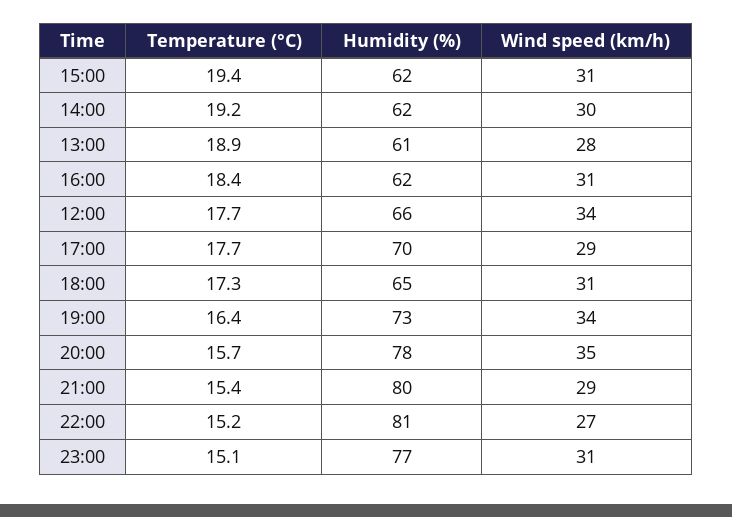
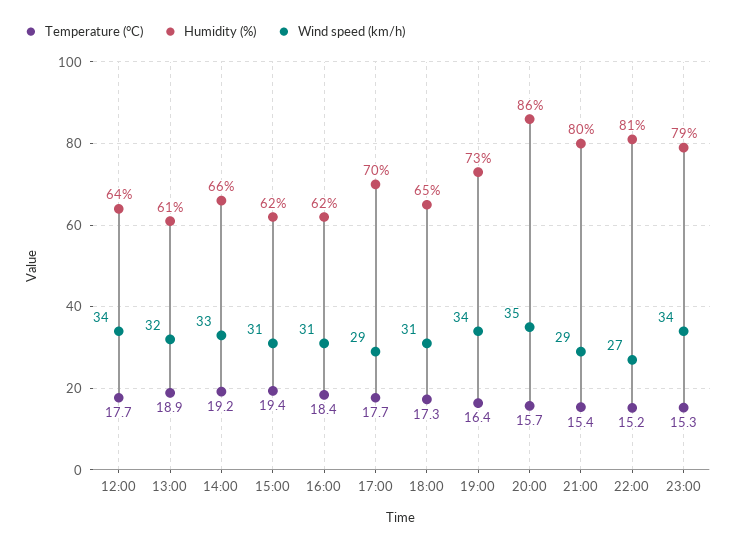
  {
    "Temperature (°C)": {
      "15:00": 19.4,
      "14:00": 19.2,
      "13:00": 18.9,
      "16:00": 18.4,
      "12:00": 17.7,
      "17:00": 17.7,
      "18:00": 17.3,
      "19:00": 16.4,
      "20:00": 15.7,
      "21:00": 15.4,
      "22:00": 15.2,
-     "23:00": 15.1
+     "23:00": 15.3
    },
    "Humidity (%)": {
      "15:00": 62,
-     "14:00": 62,
+     "14:00": 66,
      "13:00": 61,
      "16:00": 62,
-     "12:00": 66,
+     "12:00": 64,
      "17:00": 70,
      "18:00": 65,
      "19:00": 73,
-     "20:00": 78,
+     "20:00": 86,
      "21:00": 80,
      "22:00": 81,
-     "23:00": 77
+     "23:00": 79
    },
    "Wind speed (km/h)": {
      "15:00": 31,
-     "14:00": 30,
+     "14:00": 33,
-     "13:00": 28,
+     "13:00": 32,
      "16:00": 31,
      "12:00": 34,
      "17:00": 29,
      "18:00": 31,
      "19:00": 34,
      "20:00": 35,
      "21:00": 29,
      "22:00": 27,
-     "23:00": 31
+     "23:00": 34
    }
  }

